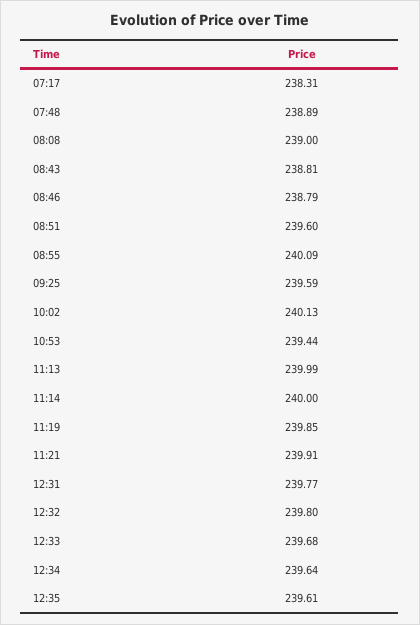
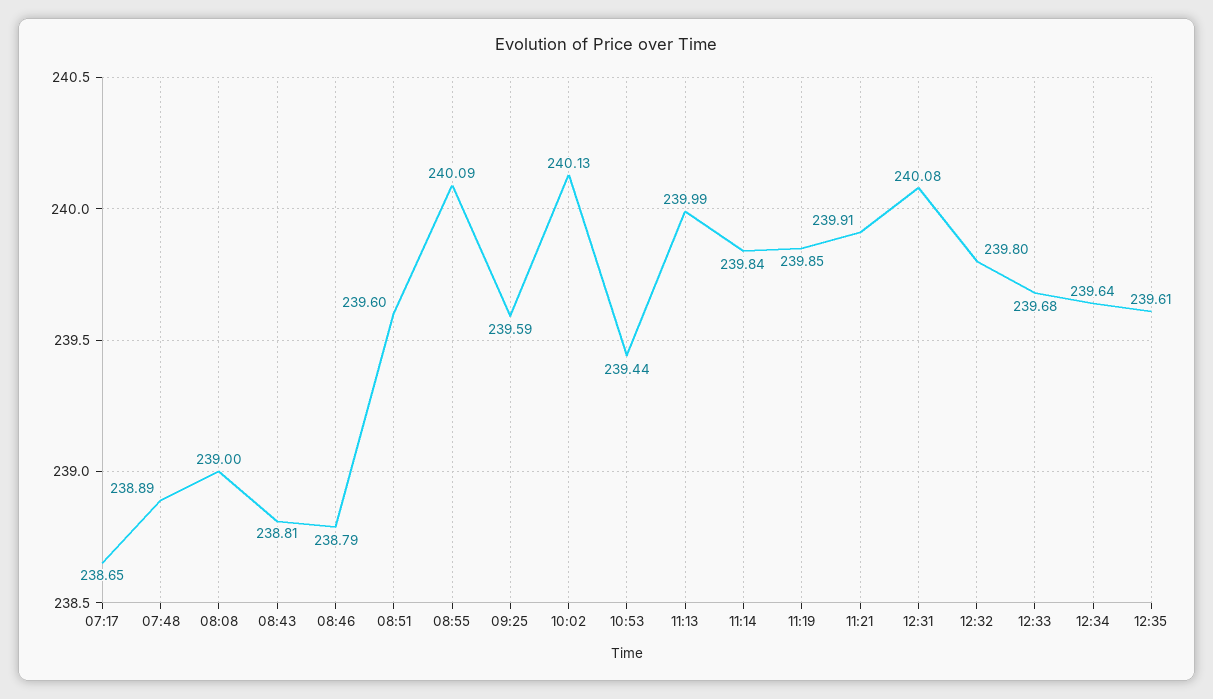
  {
-   "07:17": 238.31,
+   "07:17": 238.65,
    "07:48": 238.89,
    "08:08": 239,
    "08:43": 238.81,
    "08:46": 238.79,
    "08:51": 239.6,
    "08:55": 240.09,
    "09:25": 239.59,
    "10:02": 240.13,
    "10:53": 239.44,
    "11:13": 239.99,
-   "11:14": 240,
+   "11:14": 239.84,
    "11:19": 239.85,
    "11:21": 239.91,
-   "12:31": 239.77,
+   "12:31": 240.08,
    "12:32": 239.8,
    "12:33": 239.68,
    "12:34": 239.64,
    "12:35": 239.61
  }

